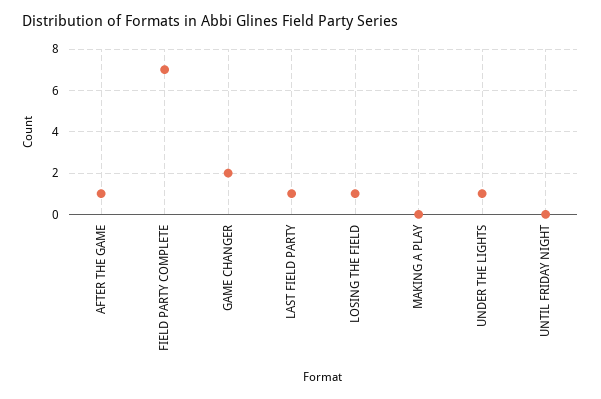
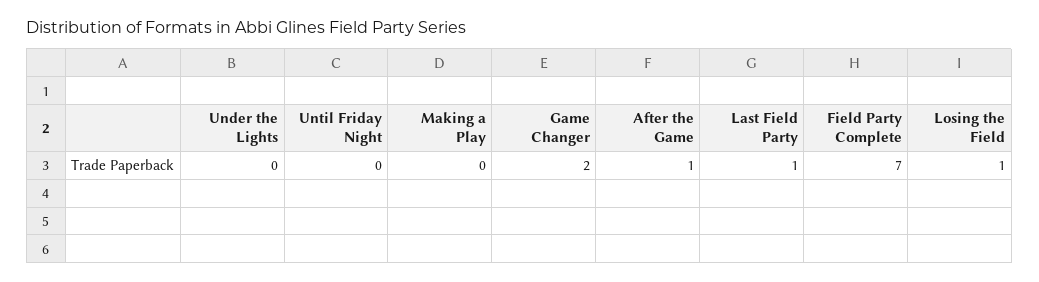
  {
    "AFTER THE GAME": 1,
    "FIELD PARTY COMPLETE": 7,
    "GAME CHANGER": 2,
    "LAST FIELD PARTY": 1,
    "LOSING THE FIELD": 1,
    "MAKING A PLAY": 0,
-   "UNDER THE LIGHTS": 1,
+   "UNDER THE LIGHTS": 0,
    "UNTIL FRIDAY NIGHT": 0
  }

